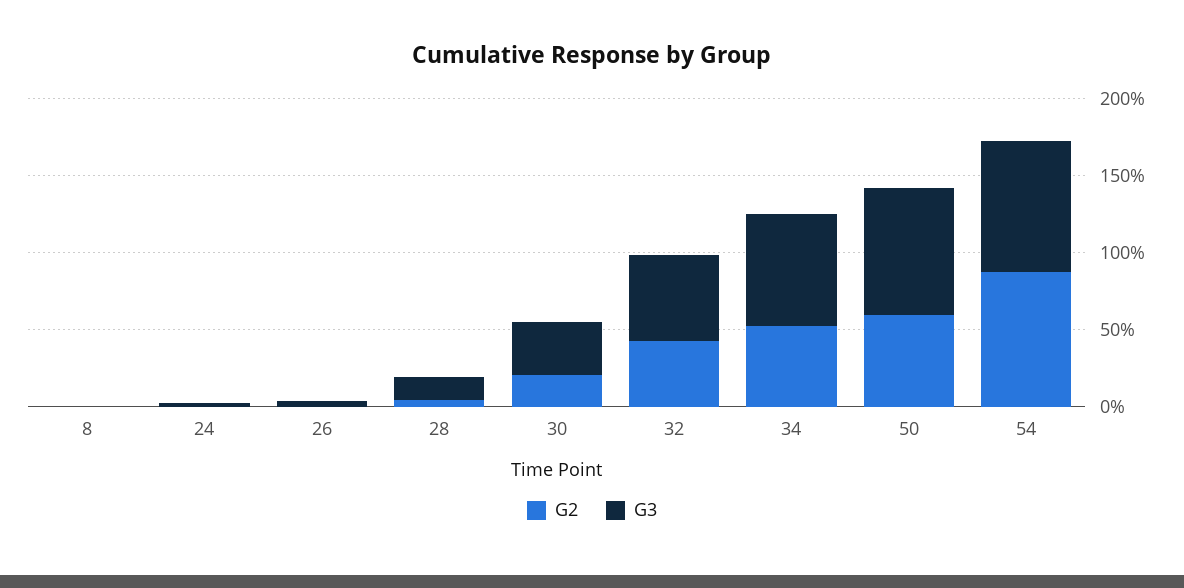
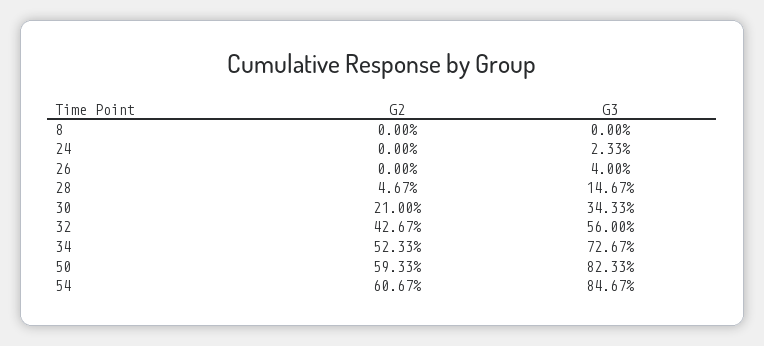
  {
    "G2": {
      "8": 0,
      "24": 0,
      "26": 0,
      "28": 4.67,
      "30": 21,
      "32": 42.67,
      "34": 52.33,
      "50": 59.33,
-     "54": 90
+     "54": 60.67
    },
    "G3": {
      "8": 0,
      "24": 2.33,
      "26": 4,
      "28": 14.67,
      "30": 34.33,
      "32": 56,
      "34": 72.67,
      "50": 82.33,
      "54": 84.67
    }
  }

